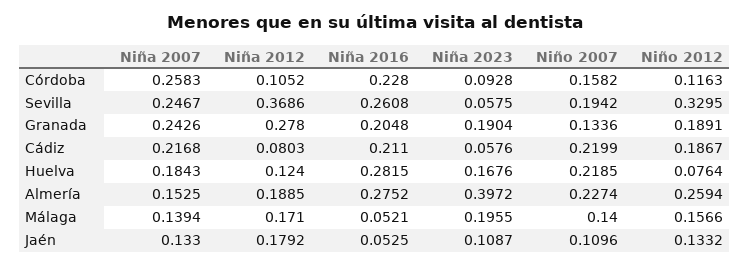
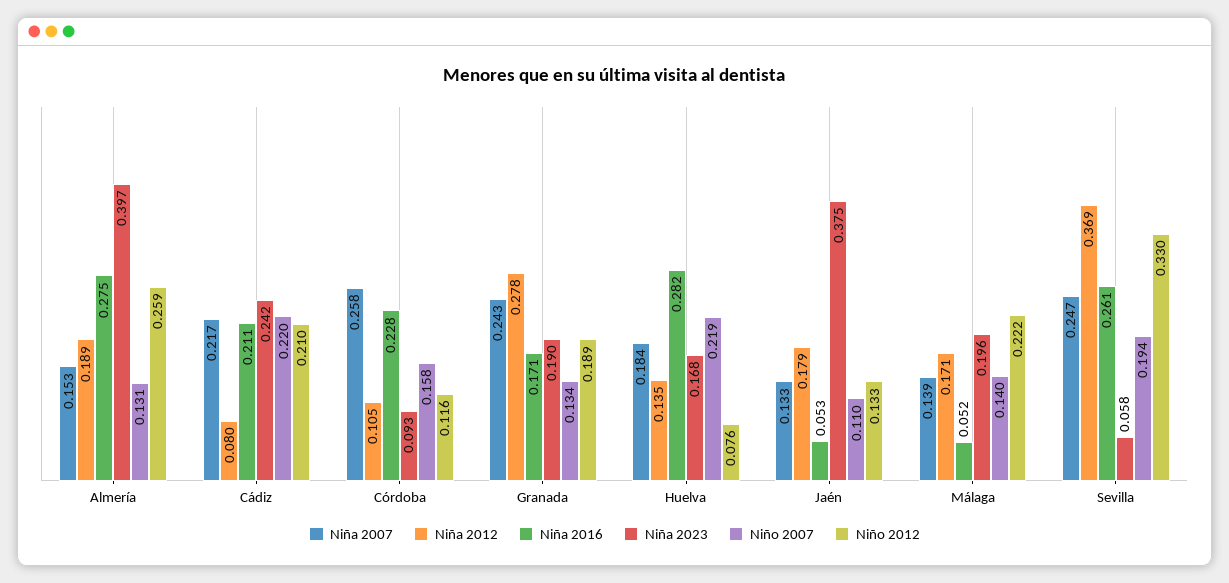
  {
    "Niña 2007": {
      "Córdoba": 0.2583,
      "Sevilla": 0.2467,
      "Granada": 0.2426,
      "Cádiz": 0.2168,
      "Huelva": 0.1843,
      "Almería": 0.1525,
      "Málaga": 0.1394,
      "Jaén": 0.133
    },
    "Niña 2012": {
      "Córdoba": 0.1052,
      "Sevilla": 0.3686,
      "Granada": 0.278,
      "Cádiz": 0.0803,
-     "Huelva": 0.124,
+     "Huelva": 0.135,
      "Almería": 0.1885,
      "Málaga": 0.171,
      "Jaén": 0.1792
    },
    "Niña 2016": {
      "Córdoba": 0.228,
      "Sevilla": 0.2608,
-     "Granada": 0.2048,
+     "Granada": 0.171,
      "Cádiz": 0.211,
      "Huelva": 0.2815,
      "Almería": 0.2752,
      "Málaga": 0.0521,
      "Jaén": 0.0525
    },
    "Niña 2023": {
      "Córdoba": 0.0928,
      "Sevilla": 0.0575,
      "Granada": 0.1904,
-     "Cádiz": 0.0576,
+     "Cádiz": 0.242,
      "Huelva": 0.1676,
      "Almería": 0.3972,
      "Málaga": 0.1955,
-     "Jaén": 0.1087
+     "Jaén": 0.375
    },
    "Niño 2007": {
      "Córdoba": 0.1582,
      "Sevilla": 0.1942,
      "Granada": 0.1336,
      "Cádiz": 0.2199,
      "Huelva": 0.2185,
-     "Almería": 0.2274,
+     "Almería": 0.131,
      "Málaga": 0.14,
      "Jaén": 0.1096
    },
    "Niño 2012": {
      "Córdoba": 0.1163,
      "Sevilla": 0.3295,
      "Granada": 0.1891,
-     "Cádiz": 0.1867,
+     "Cádiz": 0.21,
      "Huelva": 0.0764,
      "Almería": 0.2594,
-     "Málaga": 0.1566,
+     "Málaga": 0.222,
      "Jaén": 0.1332
    }
  }

